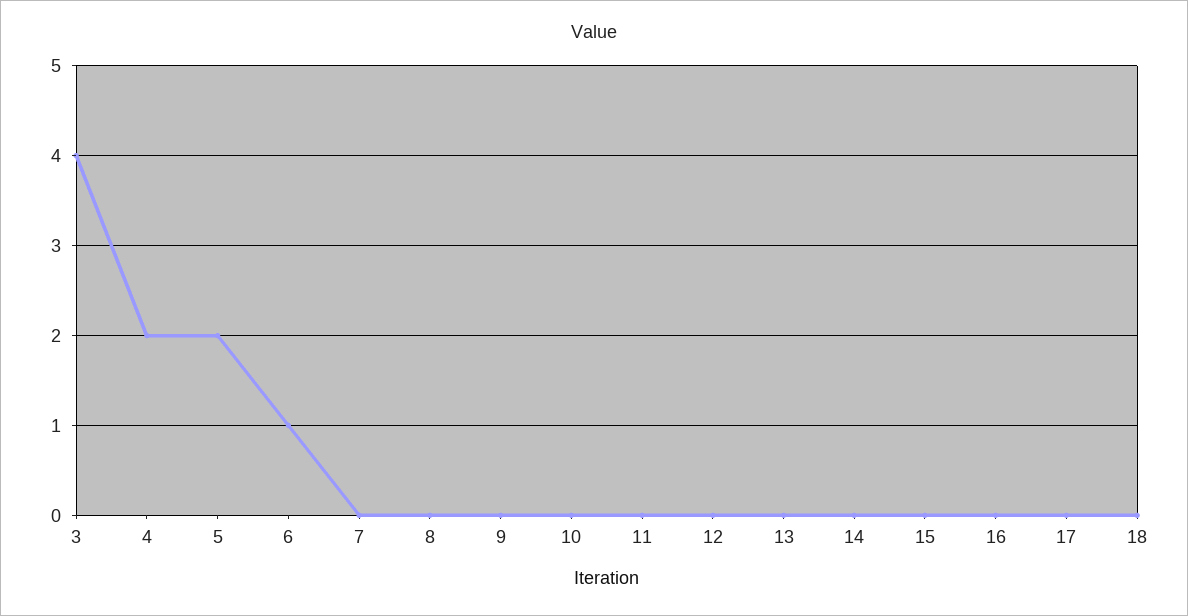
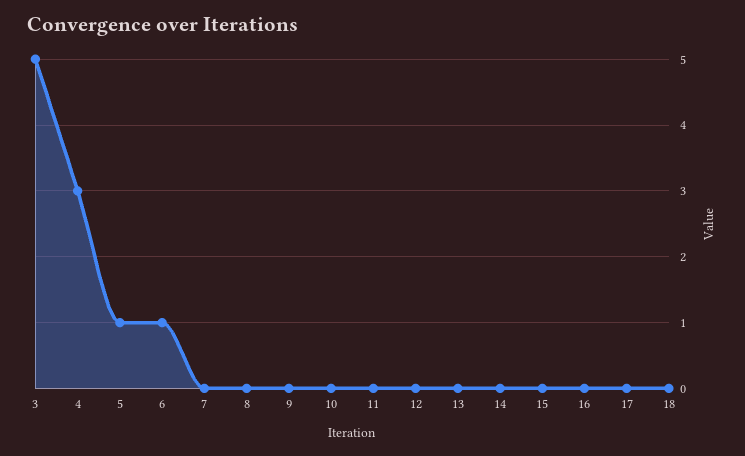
  {
-   "3": 4,
+   "3": 5,
-   "4": 2,
+   "4": 3,
-   "5": 2,
+   "5": 1,
    "6": 1,
    "7": 0,
    "8": 0,
    "9": 0,
    "10": 0,
    "11": 0,
    "12": 0,
    "13": 0,
    "14": 0,
    "15": 0,
    "16": 0,
    "17": 0,
    "18": 0
  }

